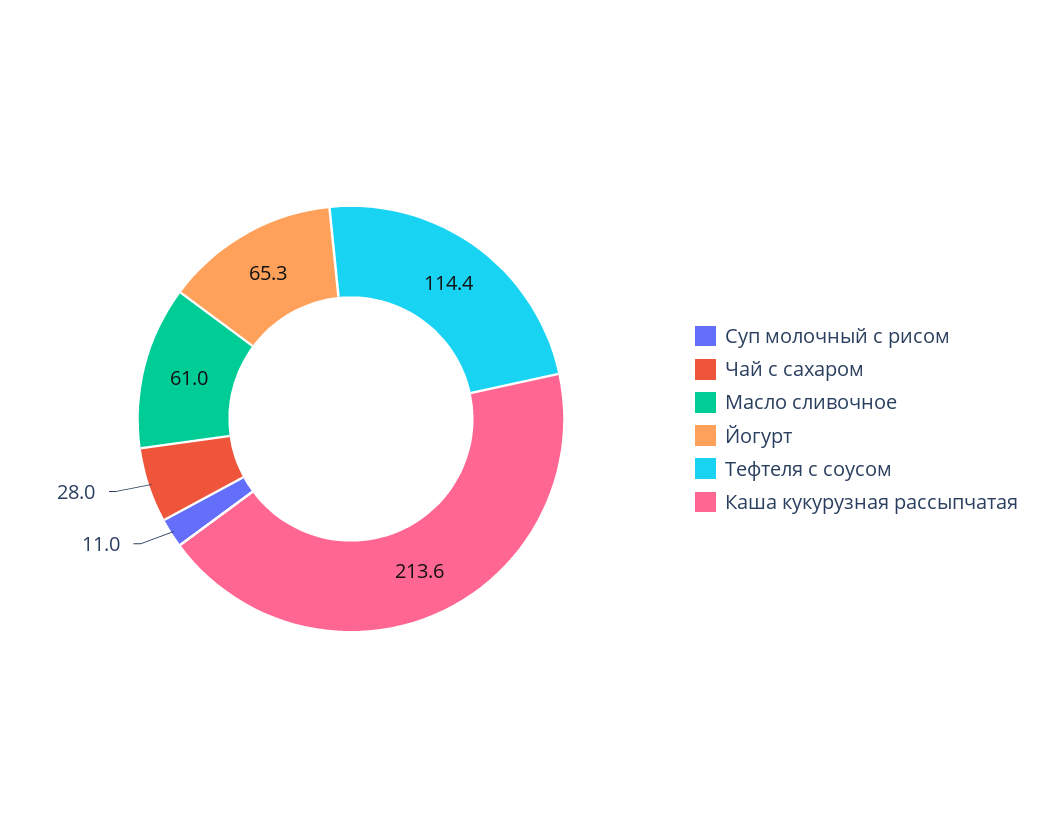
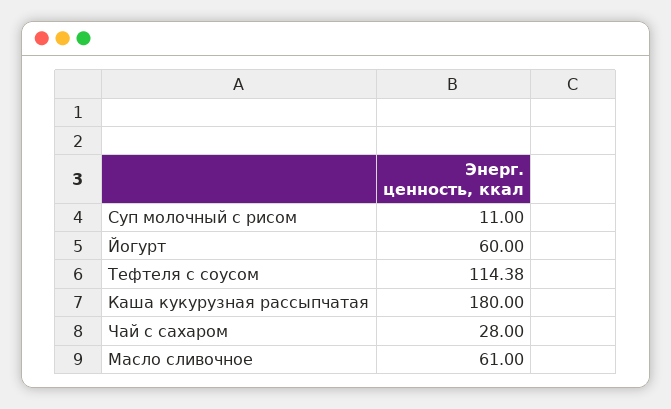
  {
    "Суп молочный с рисом": 11,
    "Чай с сахаром": 28,
    "Масло сливочное": 61,
-   "Йогурт": 65.3,
+   "Йогурт": 60,
    "Тефтеля с соусом": 114.38,
-   "Каша кукурузная рассыпчатая": 213.6
+   "Каша кукурузная рассыпчатая": 180
  }

